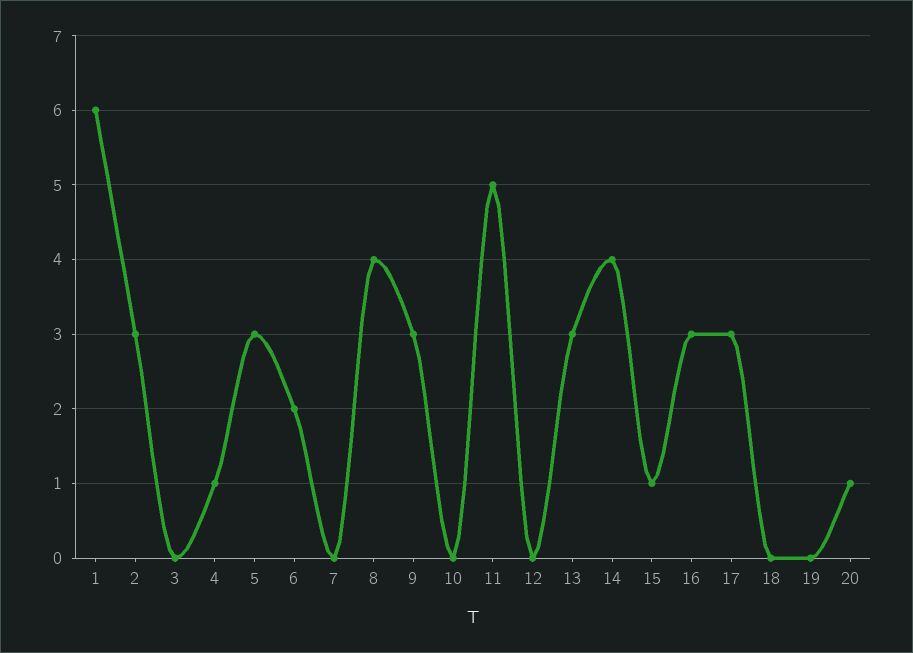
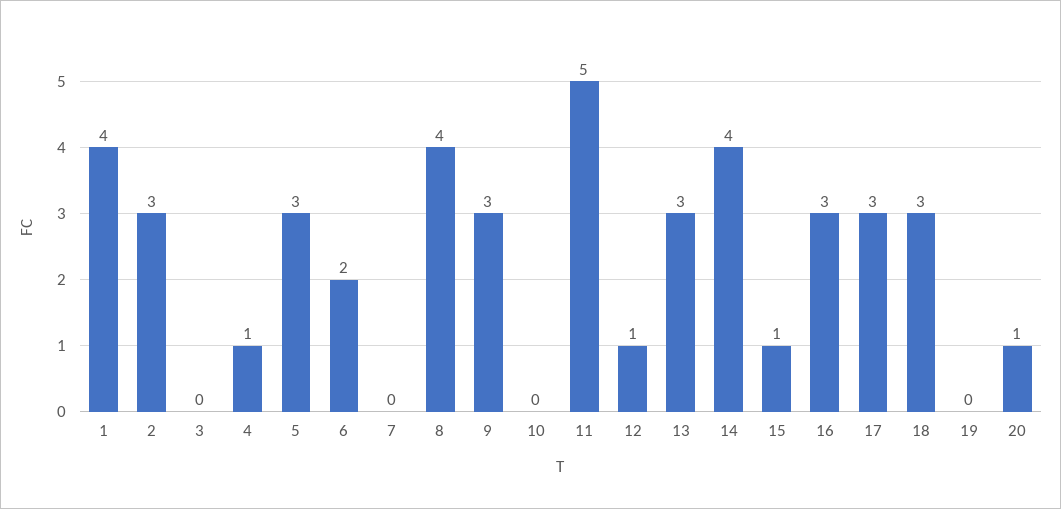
  {
-   "1": 6,
+   "1": 4,
    "2": 3,
    "3": 0,
    "4": 1,
    "5": 3,
    "6": 2,
    "7": 0,
    "8": 4,
    "9": 3,
    "10": 0,
    "11": 5,
-   "12": 0,
+   "12": 1,
    "13": 3,
    "14": 4,
    "15": 1,
    "16": 3,
    "17": 3,
-   "18": 0,
+   "18": 3,
    "19": 0,
    "20": 1
  }

